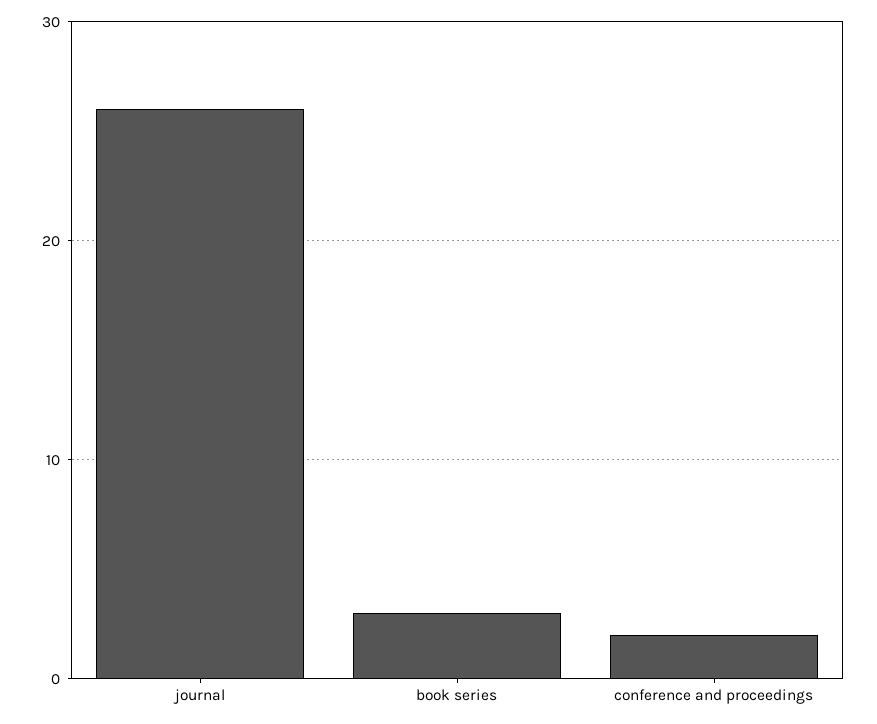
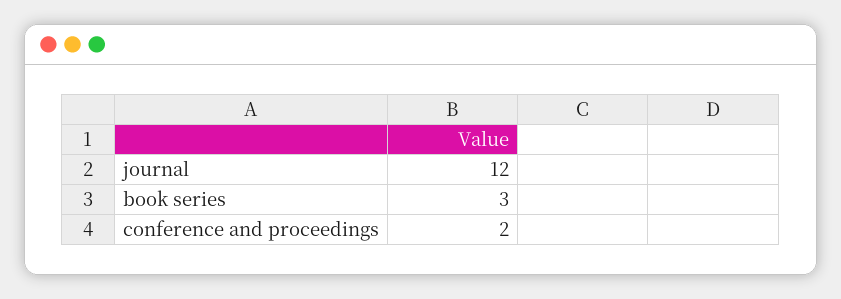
  {
-   "journal": 26,
+   "journal": 12,
    "book series": 3,
    "conference and proceedings": 2
  }

